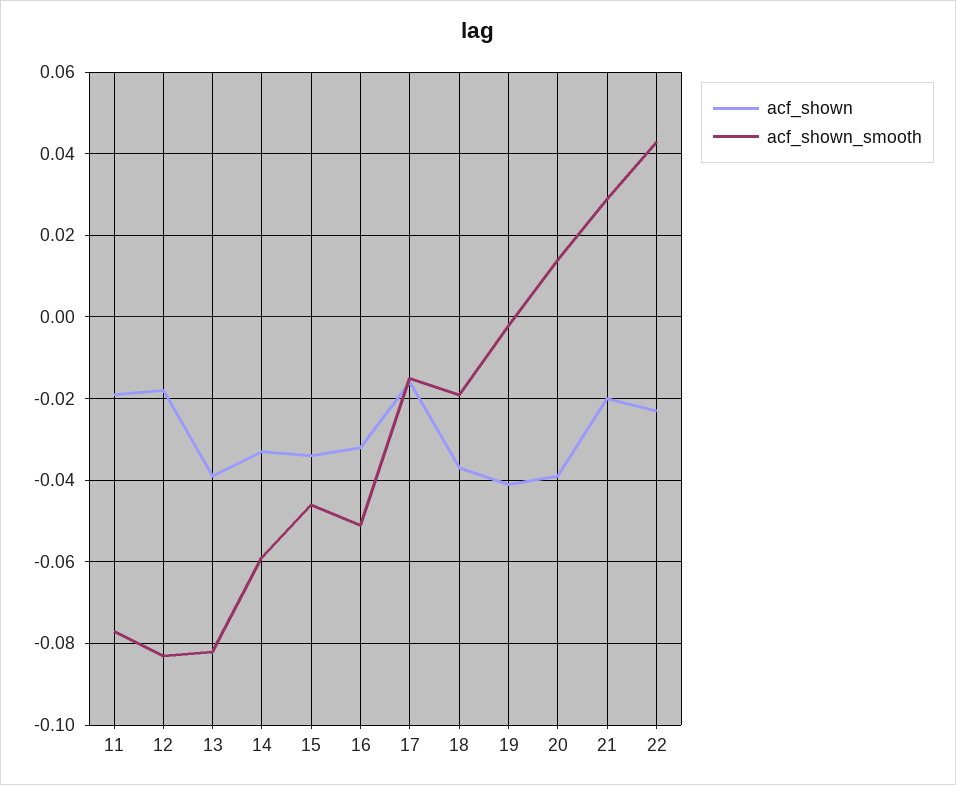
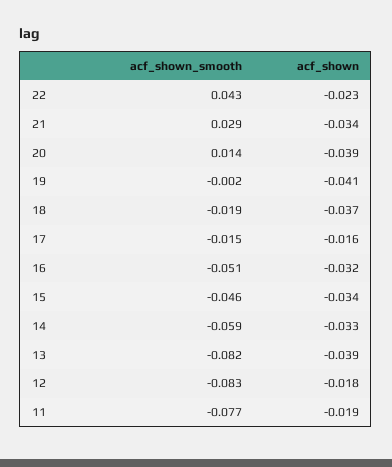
  {
    "acf_shown": {
      "11": -0.019,
      "12": -0.018,
      "13": -0.039,
      "14": -0.033,
      "15": -0.034,
      "16": -0.032,
      "17": -0.016,
      "18": -0.037,
      "19": -0.041,
      "20": -0.039,
-     "21": -0.02,
+     "21": -0.034,
      "22": -0.023
    },
    "acf_shown_smooth": {
      "11": -0.077,
      "12": -0.083,
      "13": -0.082,
      "14": -0.059,
      "15": -0.046,
      "16": -0.051,
      "17": -0.015,
      "18": -0.019,
      "19": -0.002,
      "20": 0.014,
      "21": 0.029,
      "22": 0.043
    }
  }

